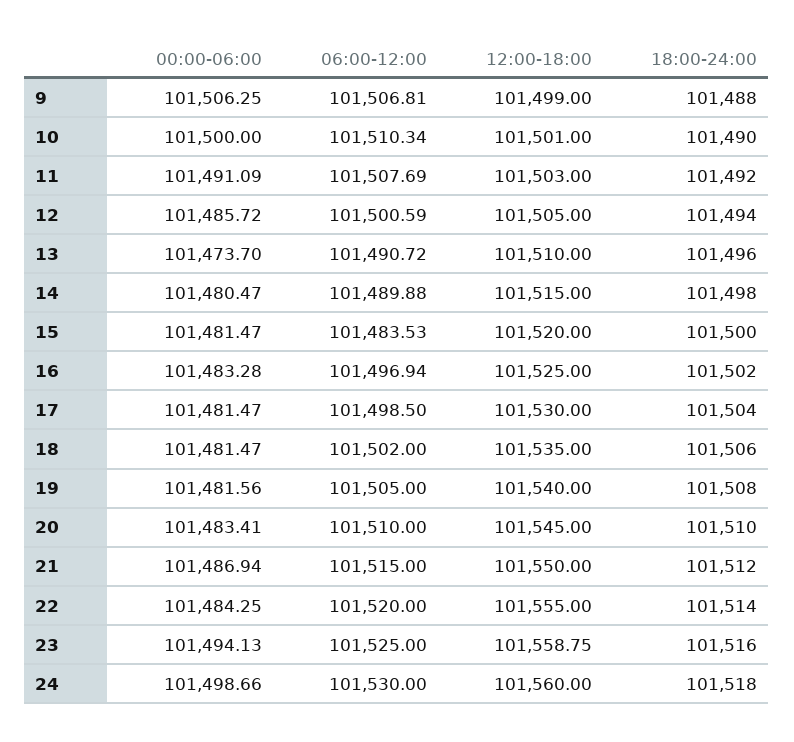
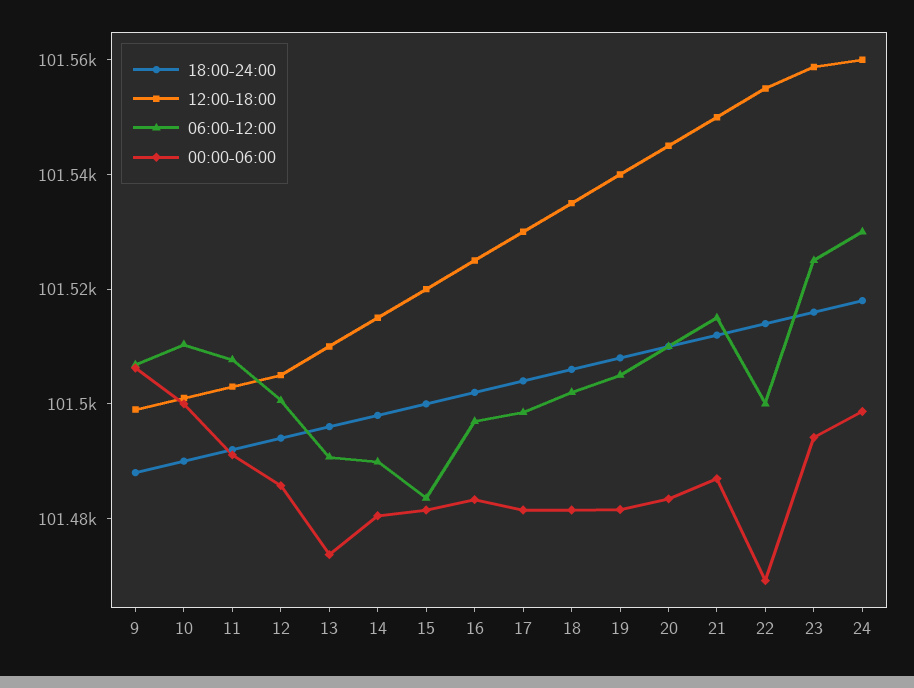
  {
    "00:00-06:00": {
      "9": 101506.25,
      "10": 101500,
      "11": 101491.09,
      "12": 101485.72,
      "13": 101473.7,
      "14": 101480.47,
      "15": 101481.47,
      "16": 101483.28,
      "17": 101481.47,
      "18": 101481.47,
      "19": 101481.56,
      "20": 101483.41,
      "21": 101486.94,
-     "22": 101484.25,
+     "22": 101470,
      "23": 101494.13,
      "24": 101498.66
    },
    "06:00-12:00": {
      "9": 101506.81,
      "10": 101510.34,
      "11": 101507.69,
      "12": 101500.59,
      "13": 101490.72,
      "14": 101489.88,
      "15": 101483.53,
      "16": 101496.94,
      "17": 101498.5,
      "18": 101502,
      "19": 101505,
      "20": 101510,
      "21": 101515,
-     "22": 101520,
+     "22": 101500,
      "23": 101525,
      "24": 101530
    },
    "12:00-18:00": {
      "9": 101499,
      "10": 101501,
      "11": 101503,
      "12": 101505,
      "13": 101510,
      "14": 101515,
      "15": 101520,
      "16": 101525,
      "17": 101530,
      "18": 101535,
      "19": 101540,
      "20": 101545,
      "21": 101550,
      "22": 101555,
      "23": 101558.75,
      "24": 101560
    },
    "18:00-24:00": {
      "9": 101488,
      "10": 101490,
      "11": 101492,
      "12": 101494,
      "13": 101496,
      "14": 101498,
      "15": 101500,
      "16": 101502,
      "17": 101504,
      "18": 101506,
      "19": 101508,
      "20": 101510,
      "21": 101512,
      "22": 101514,
      "23": 101516,
      "24": 101518
    }
  }

